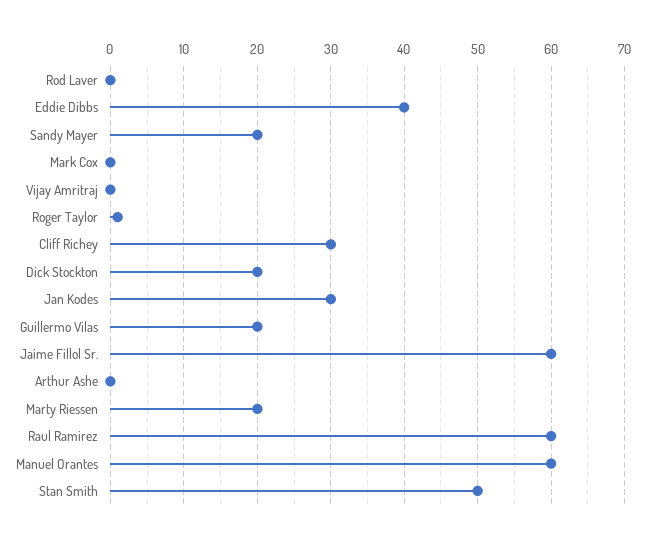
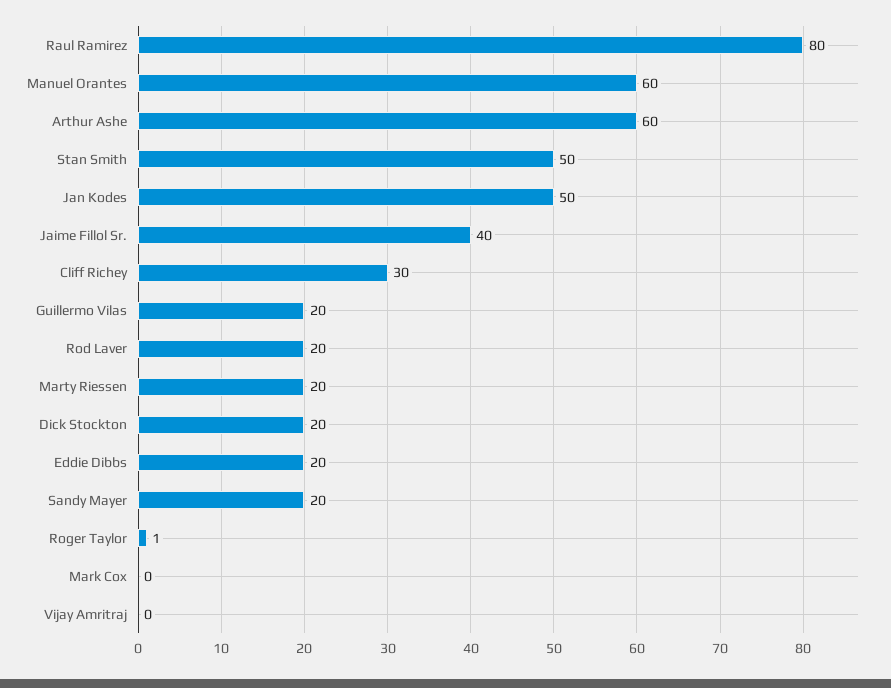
  {
-   "Rod Laver": 0,
+   "Rod Laver": 20,
-   "Eddie Dibbs": 40,
+   "Eddie Dibbs": 20,
    "Sandy Mayer": 20,
    "Mark Cox": 0,
    "Vijay Amritraj": 0,
    "Roger Taylor": 1,
    "Cliff Richey": 30,
    "Dick Stockton": 20,
-   "Jan Kodes": 30,
+   "Jan Kodes": 50,
    "Guillermo Vilas": 20,
-   "Jaime Fillol Sr.": 60,
+   "Jaime Fillol Sr.": 40,
-   "Arthur Ashe": 0,
+   "Arthur Ashe": 60,
    "Marty Riessen": 20,
-   "Raul Ramirez": 60,
+   "Raul Ramirez": 80,
    "Manuel Orantes": 60,
    "Stan Smith": 50
  }

